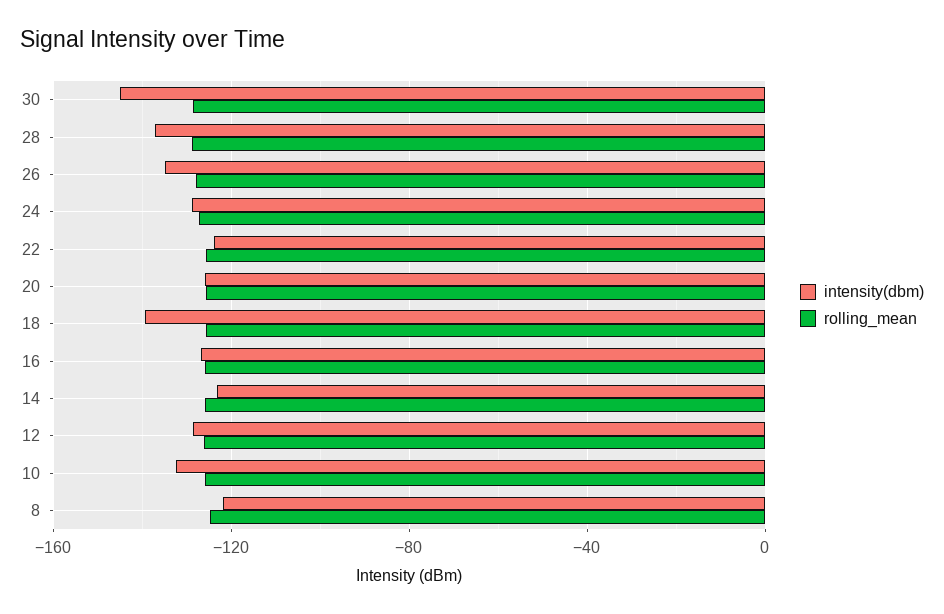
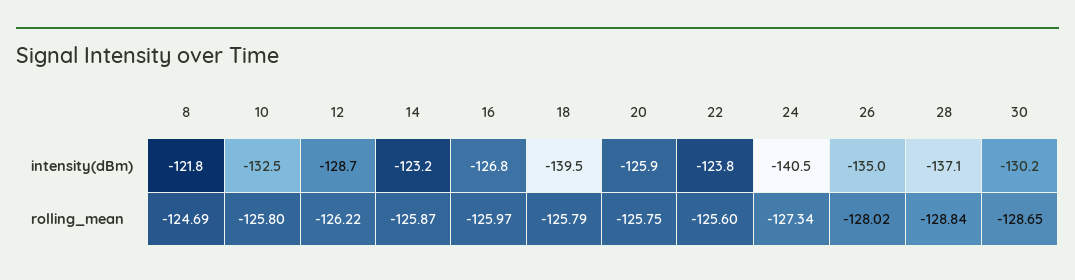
  {
    "intensity(dbm)": {
-     "30": -145,
+     "30": -130.2,
      "28": -137.1,
      "26": -135,
-     "24": -130,
+     "24": -140.5,
      "22": -123.8,
      "20": -125.9,
      "18": -139.5,
      "16": -126.8,
      "14": -123.2,
      "12": -128.7,
      "10": -132.5,
      "8": -121.8
    },
    "rolling_mean": {
      "30": -128.65,
      "28": -128.84,
      "26": -128.02,
      "24": -127.34,
      "22": -125.6,
      "20": -125.75,
      "18": -125.79,
      "16": -125.97,
      "14": -125.87,
      "12": -126.22,
      "10": -125.8,
      "8": -124.69
    }
  }

